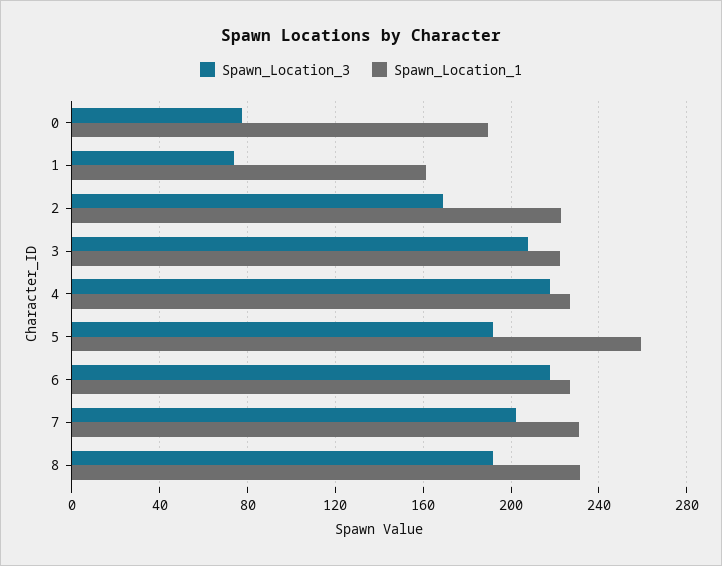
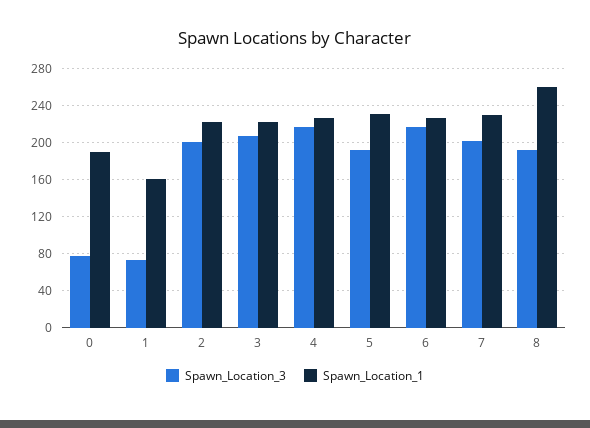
  {
    "Spawn_Location_3": {
      "0": 80,
      "1": 75,
-     "2": 170,
+     "2": 200,
      "3": 210,
      "4": 220,
      "5": 190,
      "6": 220,
      "7": 200,
      "8": 190
    },
    "Spawn_Location_1": {
      "0": 190,
      "1": 160,
      "2": 225,
      "3": 220,
      "4": 225,
-     "5": 260,
+     "5": 230,
      "6": 225,
      "7": 230,
-     "8": 230
+     "8": 260
    }
  }

